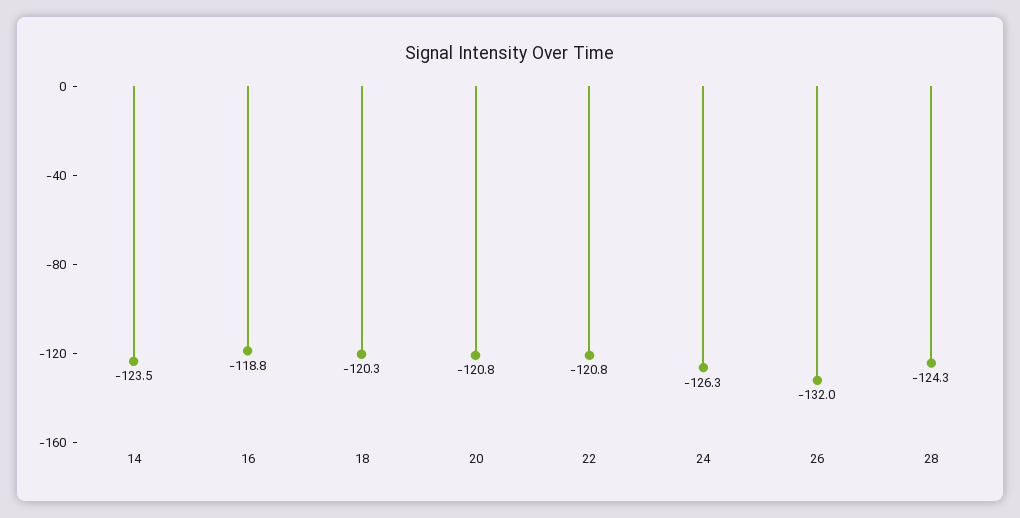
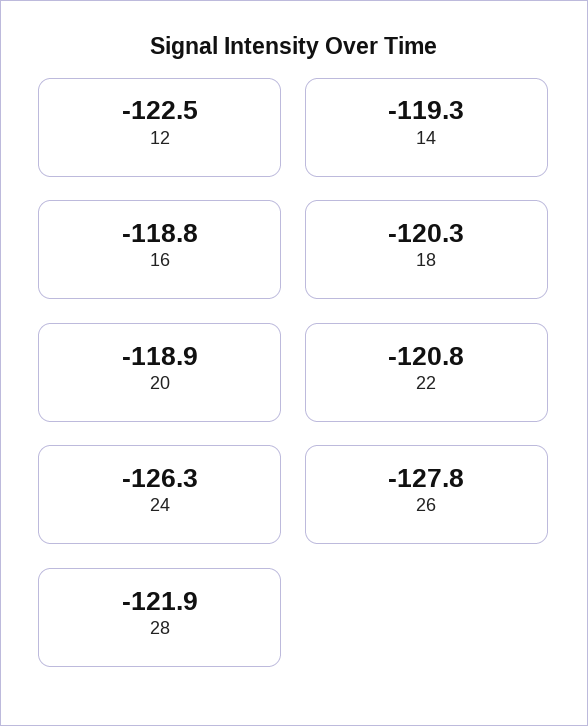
  {
-   "14": -123.5,
+   "14": -119.3,
    "16": -118.8,
    "18": -120.3,
-   "20": -120.8,
+   "20": -118.9,
    "22": -120.8,
    "24": -126.3,
-   "26": -132,
+   "26": -127.8,
-   "28": -124.3
+   "28": -121.9,
+   "12": -122.5
  }

